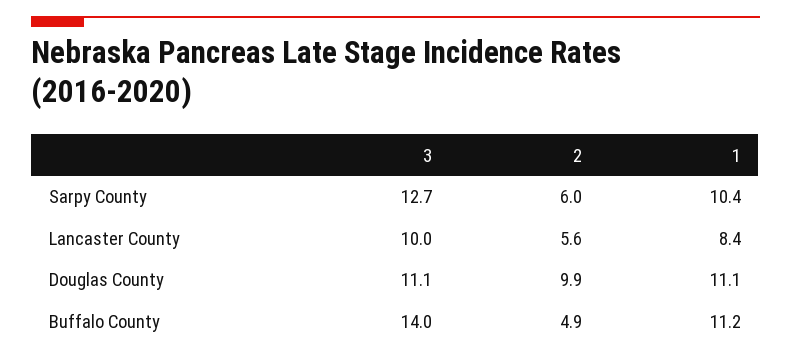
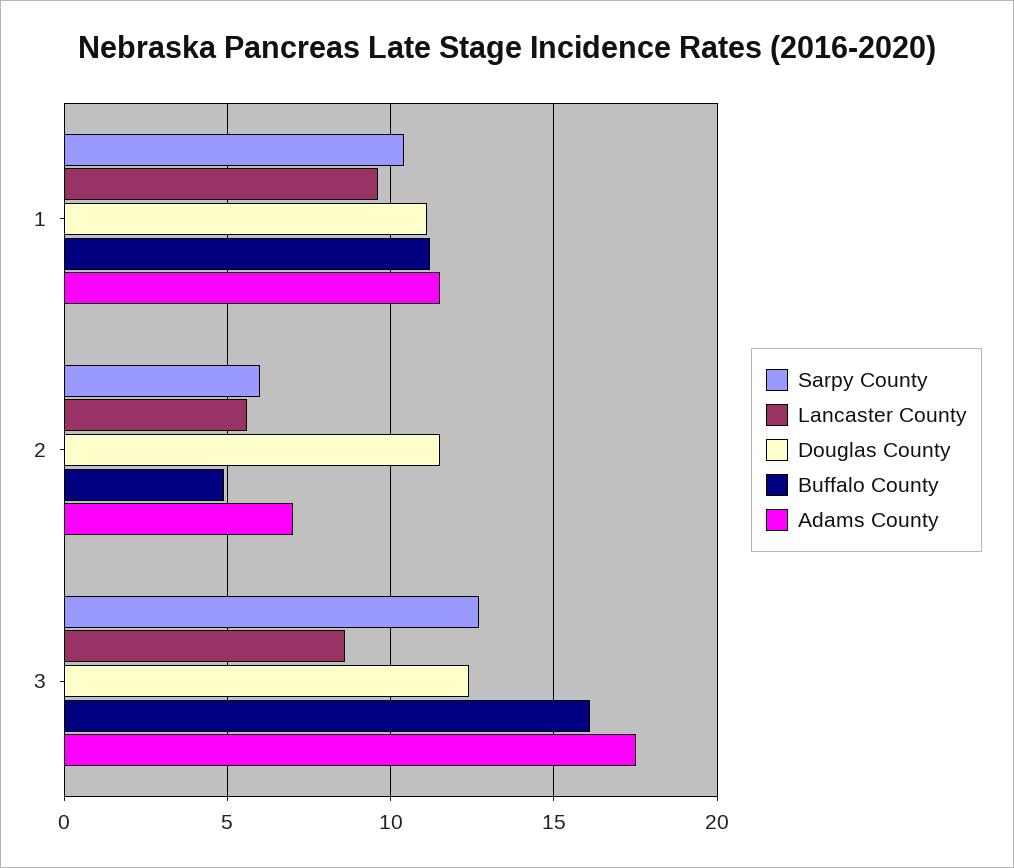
  {
    "Sarpy County": {
      "3": 12.7,
      "2": 6,
      "1": 10.4
    },
    "Lancaster County": {
-     "3": 10,
+     "3": 8.5,
      "2": 5.6,
-     "1": 8.4
+     "1": 9.5
    },
    "Douglas County": {
-     "3": 11.1,
+     "3": 12.5,
-     "2": 9.9,
+     "2": 11.5,
      "1": 11.1
    },
    "Buffalo County": {
-     "3": 14,
+     "3": 16,
      "2": 4.9,
      "1": 11.2
-   }
+   },
+   "Adams County": {
+     "1": 11.5,
+     "2": 7,
+     "3": 17.5
+   }
  }

